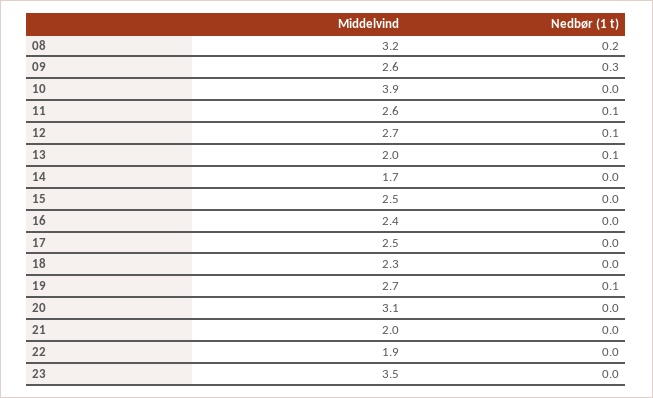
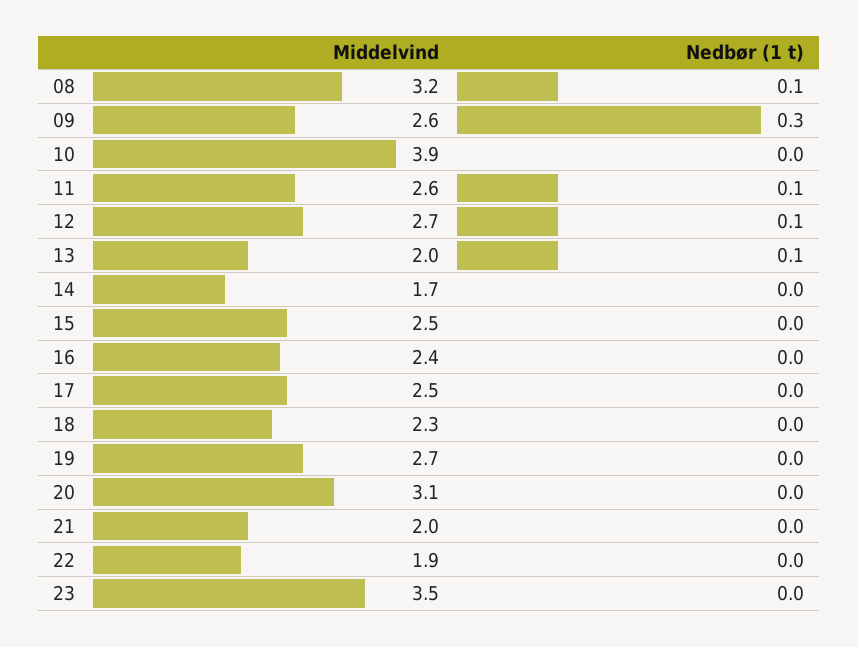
  {
    "Middelvind": {
      "08": 3.2,
      "09": 2.6,
      "10": 3.9,
      "11": 2.6,
      "12": 2.7,
      "13": 2,
      "14": 1.7,
      "15": 2.5,
      "16": 2.4,
      "17": 2.5,
      "18": 2.3,
      "19": 2.7,
      "20": 3.1,
      "21": 2,
      "22": 1.9,
      "23": 3.5
    },
    "Nedbør (1 t)": {
-     "08": 0.2,
+     "08": 0.1,
      "09": 0.3,
      "10": 0,
      "11": 0.1,
      "12": 0.1,
      "13": 0.1,
      "14": 0,
      "15": 0,
      "16": 0,
      "17": 0,
      "18": 0,
-     "19": 0.1,
+     "19": 0,
      "20": 0,
      "21": 0,
      "22": 0,
      "23": 0
    }
  }

